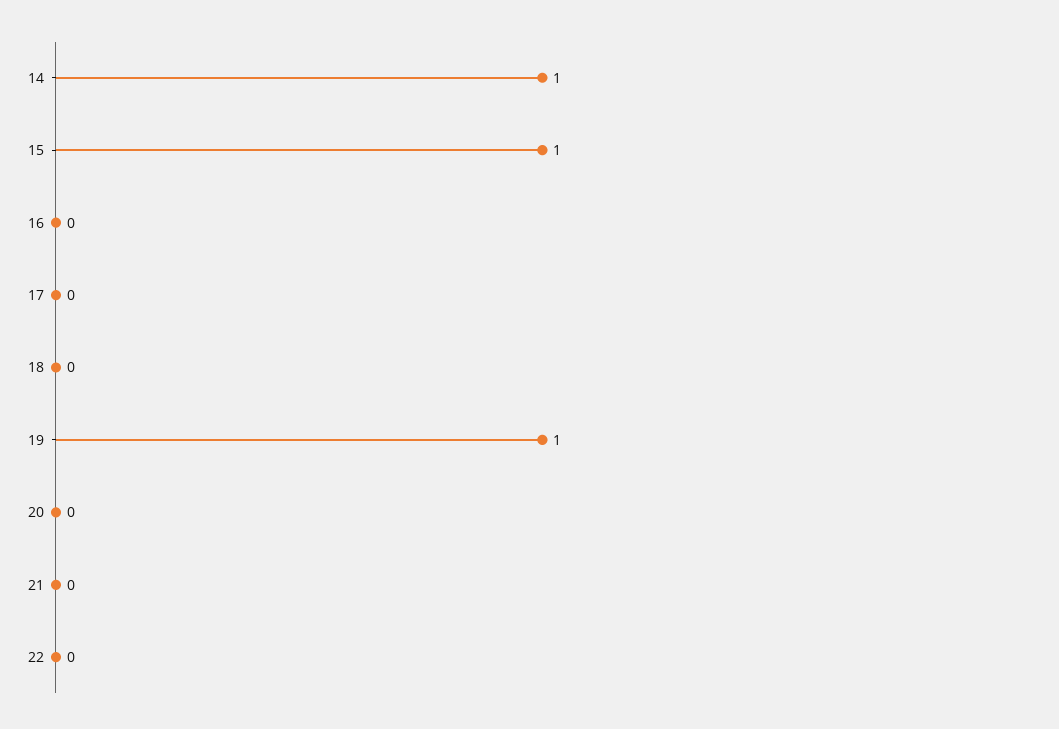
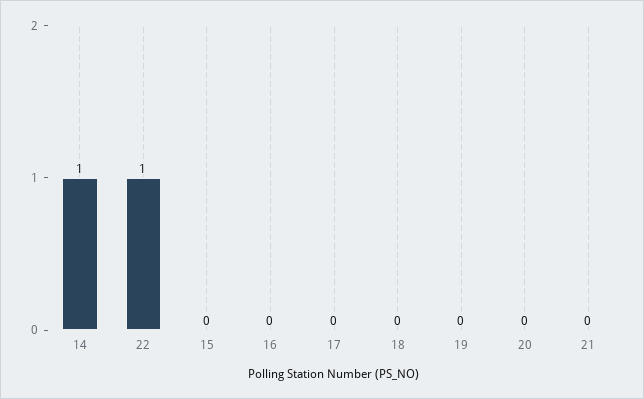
  {
    "14": 1,
-   "15": 1,
+   "15": 0,
    "16": 0,
    "17": 0,
    "18": 0,
-   "19": 1,
+   "19": 0,
    "20": 0,
    "21": 0,
-   "22": 0
+   "22": 1
  }

